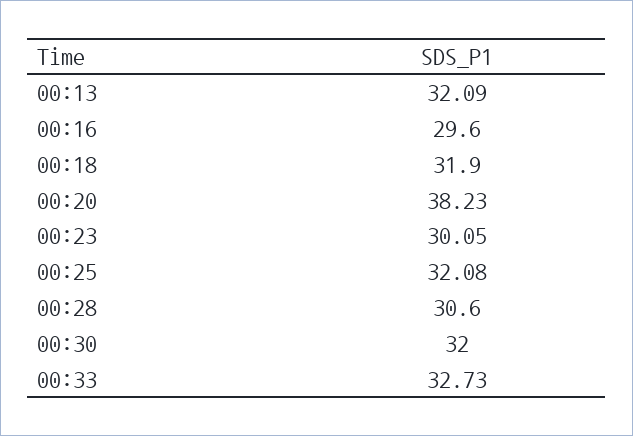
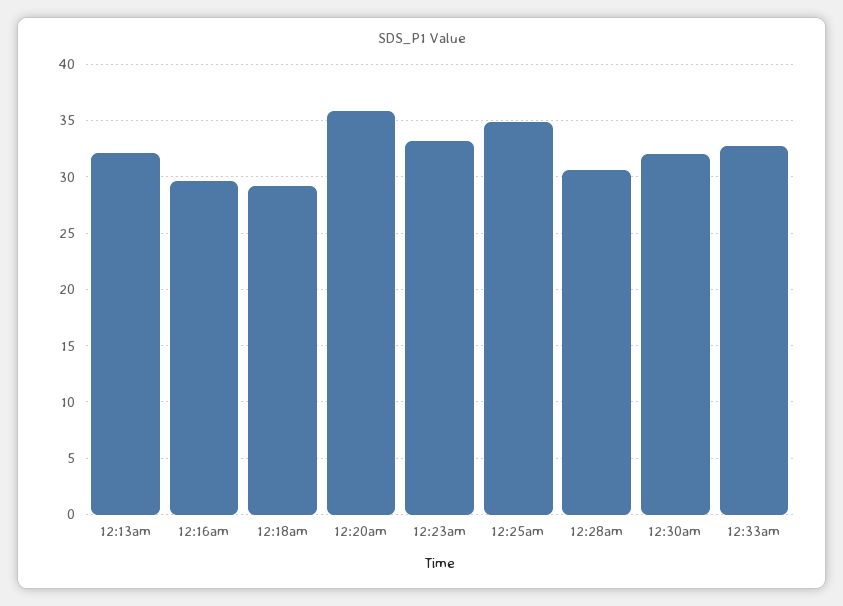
  {
    "00:13": 32.09,
    "00:16": 29.6,
-   "00:18": 31.9,
+   "00:18": 29,
-   "00:20": 38.23,
+   "00:20": 36,
-   "00:23": 30.05,
+   "00:23": 33,
-   "00:25": 32.08,
+   "00:25": 35,
    "00:28": 30.6,
    "00:30": 32,
    "00:33": 32.73
  }

